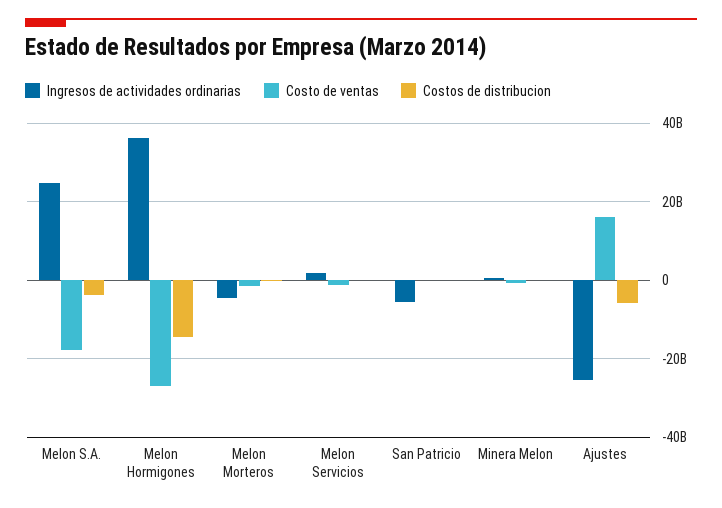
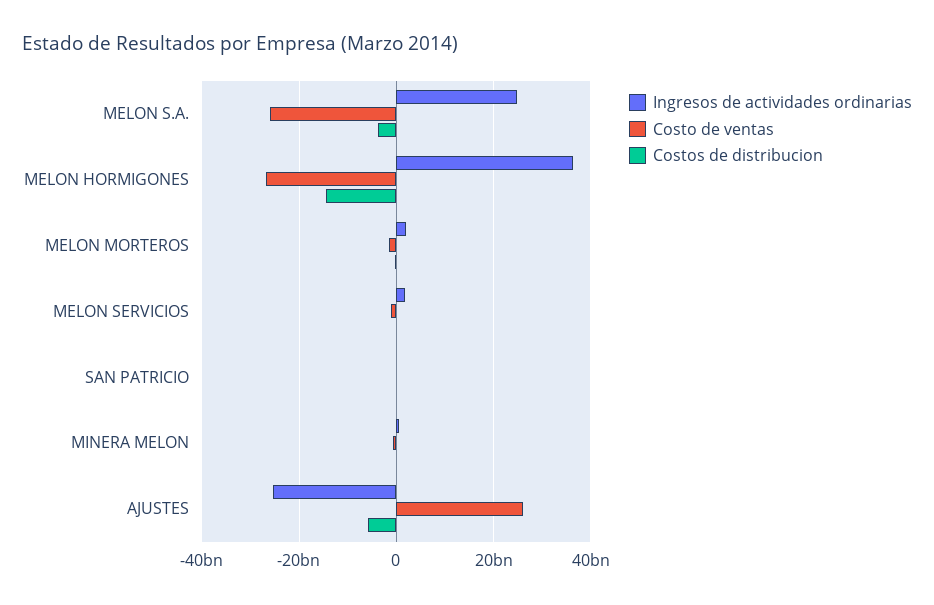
  {
    "Ingresos de actividades ordinarias": {
      "Melon S.A.": 24000000000,
      "Melon Hormigones": 36000000000,
-     "Melon Morteros": -4000000000,
+     "Melon Morteros": 2000000000,
      "Melon Servicios": 2000000000,
-     "San Patricio": -6000000000,
+     "San Patricio": 0,
      "Minera Melon": 0,
      "Ajustes": -26000000000
    },
    "Costo de ventas": {
-     "Melon S.A.": -18000000000,
+     "Melon S.A.": -26000000000,
      "Melon Hormigones": -26000000000,
      "Melon Morteros": -2000000000,
      "Melon Servicios": -2000000000,
      "San Patricio": 0,
      "Minera Melon": 0,
-     "Ajustes": 16000000000
+     "Ajustes": 26000000000
    },
    "Costos de distribucion": {
      "Melon S.A.": -4000000000,
      "Melon Hormigones": -14000000000,
      "Melon Morteros": 0,
      "Melon Servicios": 0,
      "San Patricio": 0,
      "Minera Melon": 0,
      "Ajustes": -6000000000
    }
  }

